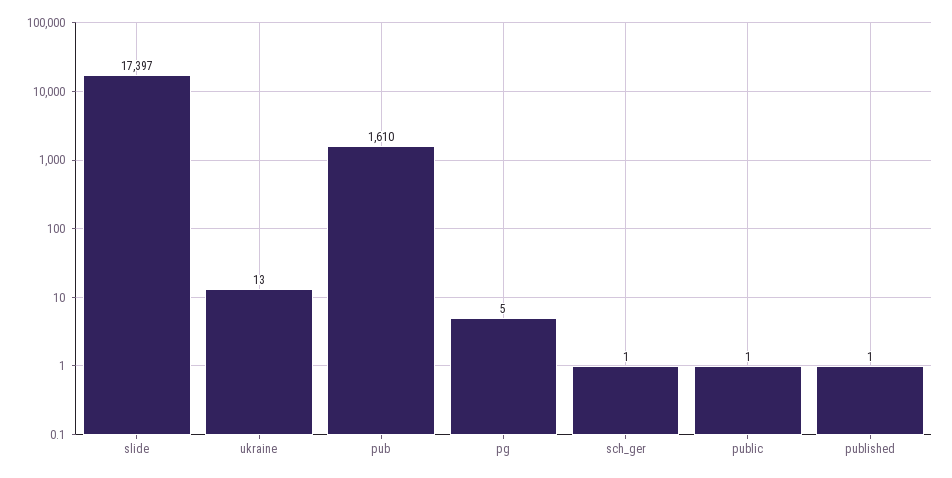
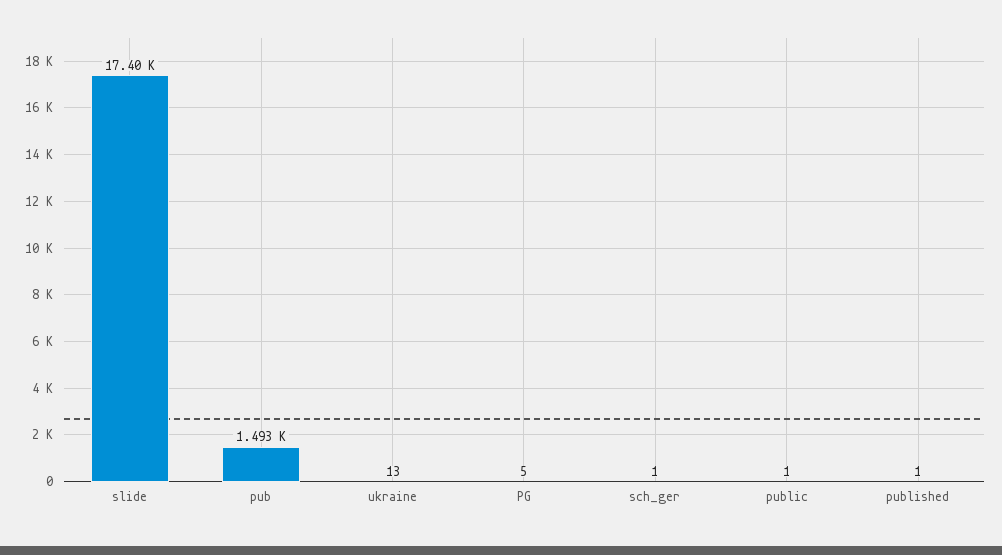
  {
    "slide": 17397,
    "ukraine": 13,
-   "pub": 1610,
+   "pub": 1493,
    "pg": 5,
    "sch_ger": 1,
    "public": 1,
    "published": 1
  }

